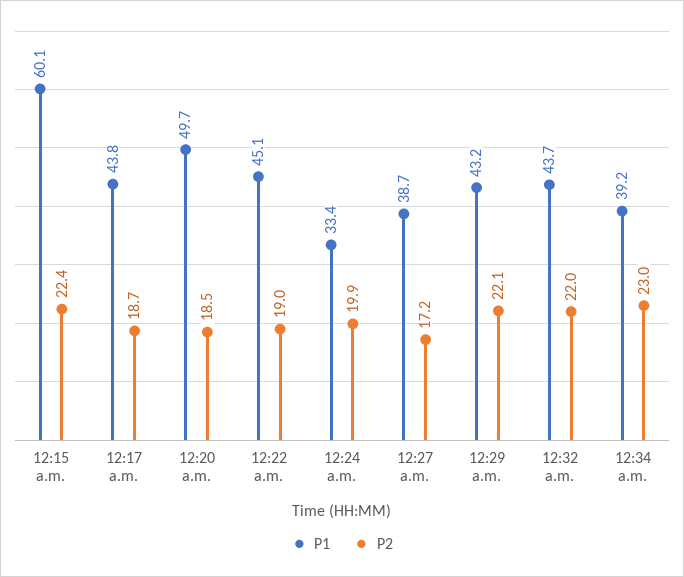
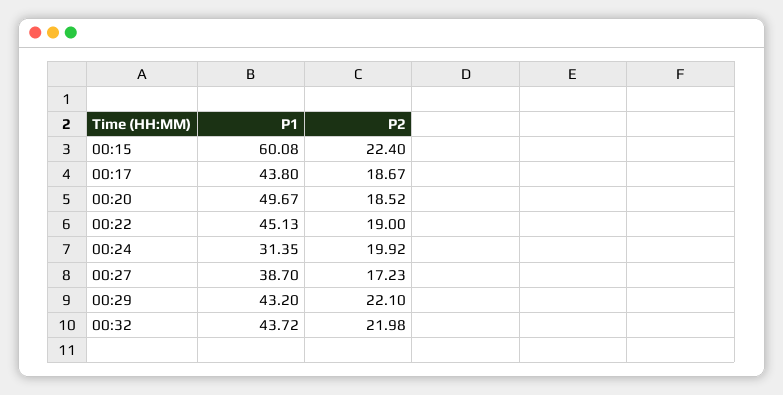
  {
    "P1": {
      "12:15 a.m.": 60.08,
      "12:17 a.m.": 43.8,
      "12:20 a.m.": 49.67,
      "12:22 a.m.": 45.13,
-     "12:24 a.m.": 33.4,
+     "12:24 a.m.": 31.35,
      "12:27 a.m.": 38.7,
      "12:29 a.m.": 43.2,
-     "12:32 a.m.": 43.72,
+     "12:32 a.m.": 43.72
-     "12:34 a.m.": 39.2
    },
    "P2": {
      "12:15 a.m.": 22.4,
      "12:17 a.m.": 18.67,
      "12:20 a.m.": 18.52,
      "12:22 a.m.": 19,
      "12:24 a.m.": 19.92,
      "12:27 a.m.": 17.23,
      "12:29 a.m.": 22.1,
-     "12:32 a.m.": 21.98,
+     "12:32 a.m.": 21.98
-     "12:34 a.m.": 23
    }
  }

